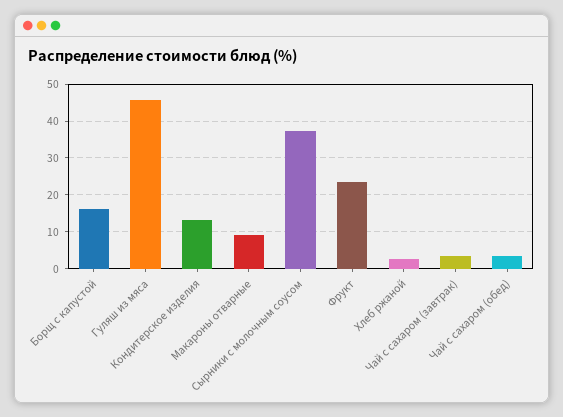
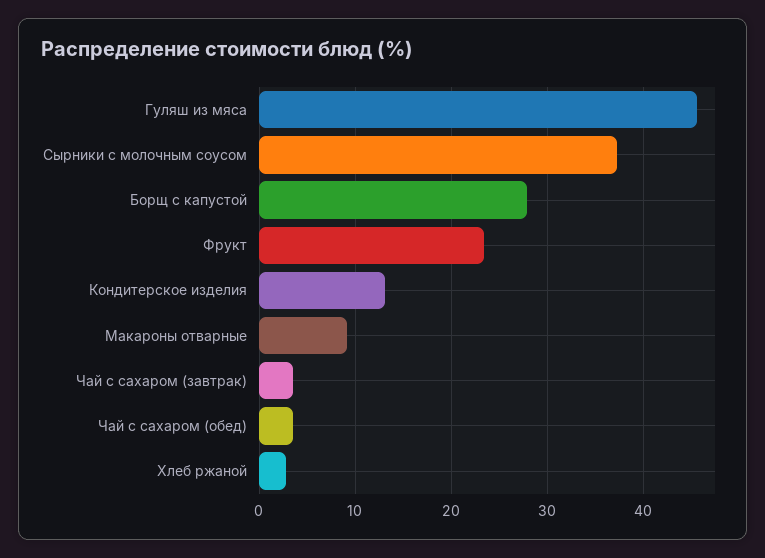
  {
-   "Борщ с капустой": 16,
+   "Борщ с капустой": 28,
    "Гуляш из мяса": 46,
    "Кондитерское изделия": 13,
    "Макароны отварные": 9,
    "Сырники с молочным соусом": 37,
    "Фрукт": 23,
    "Хлеб ржаной": 3,
    "Чай с сахаром (завтрак)": 4,
    "Чай с сахаром (обед)": 4
  }

